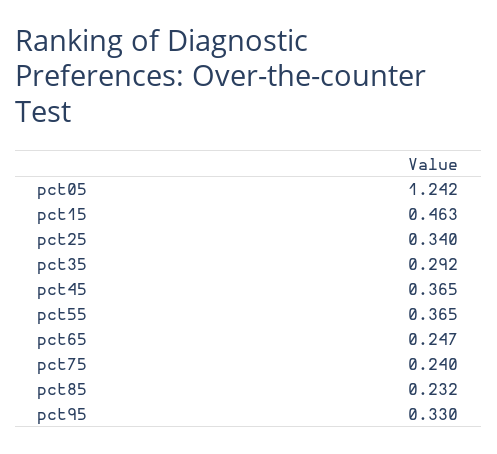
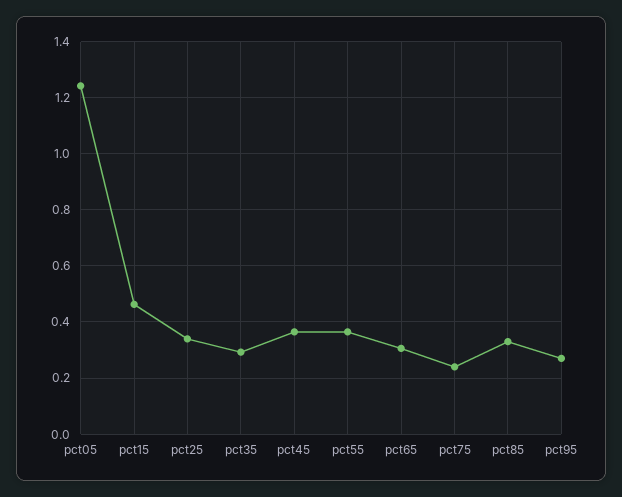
  {
    "pct05": 1.242,
    "pct15": 0.463,
    "pct25": 0.34,
    "pct35": 0.292,
    "pct45": 0.365,
    "pct55": 0.365,
-   "pct65": 0.247,
+   "pct65": 0.3,
    "pct75": 0.24,
-   "pct85": 0.232,
+   "pct85": 0.325,
-   "pct95": 0.33
+   "pct95": 0.275
  }

